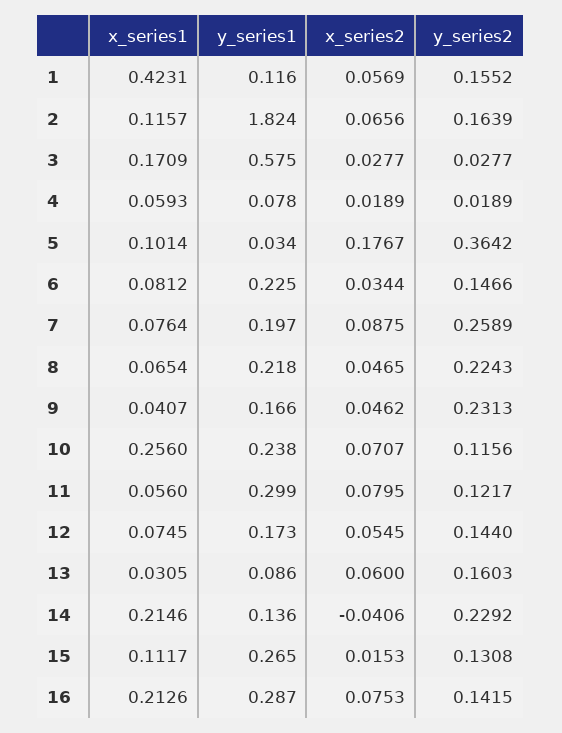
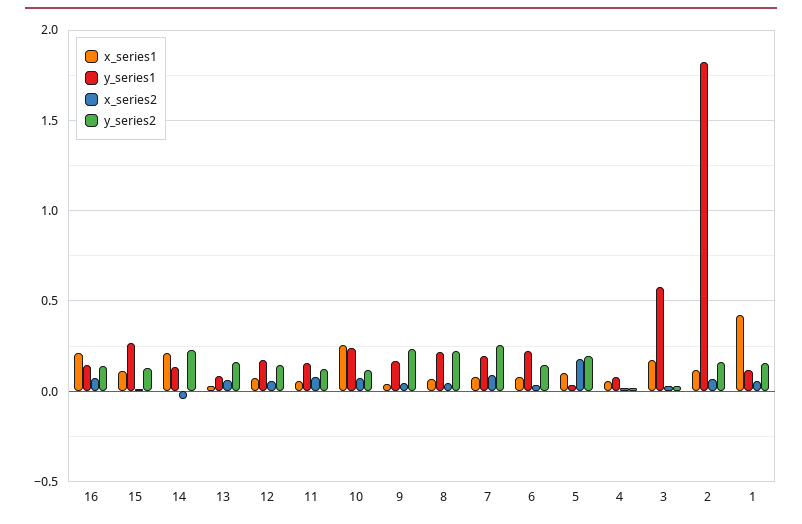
  {
    "x_series1": {
      "1": 0.4231,
      "2": 0.1157,
      "3": 0.1709,
      "4": 0.0593,
      "5": 0.1014,
      "6": 0.0812,
      "7": 0.0764,
      "8": 0.0654,
      "9": 0.0407,
      "10": 0.256,
      "11": 0.056,
      "12": 0.0745,
      "13": 0.0305,
      "14": 0.2146,
      "15": 0.1117,
      "16": 0.2126
    },
    "y_series1": {
      "1": 0.116,
      "2": 1.824,
      "3": 0.575,
      "4": 0.078,
      "5": 0.034,
      "6": 0.225,
      "7": 0.197,
      "8": 0.218,
      "9": 0.166,
      "10": 0.238,
-     "11": 0.299,
+     "11": 0.15,
      "12": 0.173,
      "13": 0.086,
      "14": 0.136,
      "15": 0.265,
-     "16": 0.287
+     "16": 0.15
    },
    "x_series2": {
      "1": 0.0569,
      "2": 0.0656,
      "3": 0.0277,
      "4": 0.0189,
      "5": 0.1767,
      "6": 0.0344,
      "7": 0.0875,
      "8": 0.0465,
      "9": 0.0462,
      "10": 0.0707,
      "11": 0.0795,
      "12": 0.0545,
      "13": 0.06,
      "14": -0.0406,
      "15": 0.0153,
      "16": 0.0753
    },
    "y_series2": {
      "1": 0.1552,
      "2": 0.1639,
      "3": 0.0277,
      "4": 0.0189,
-     "5": 0.3642,
+     "5": 0.2,
      "6": 0.1466,
      "7": 0.2589,
      "8": 0.2243,
      "9": 0.2313,
      "10": 0.1156,
      "11": 0.1217,
      "12": 0.144,
      "13": 0.1603,
      "14": 0.2292,
      "15": 0.1308,
      "16": 0.1415
    }
  }

